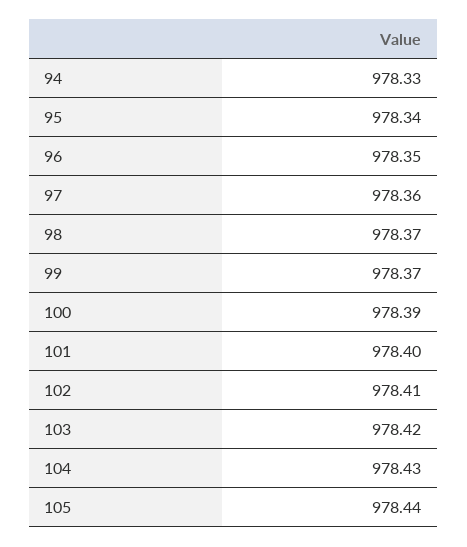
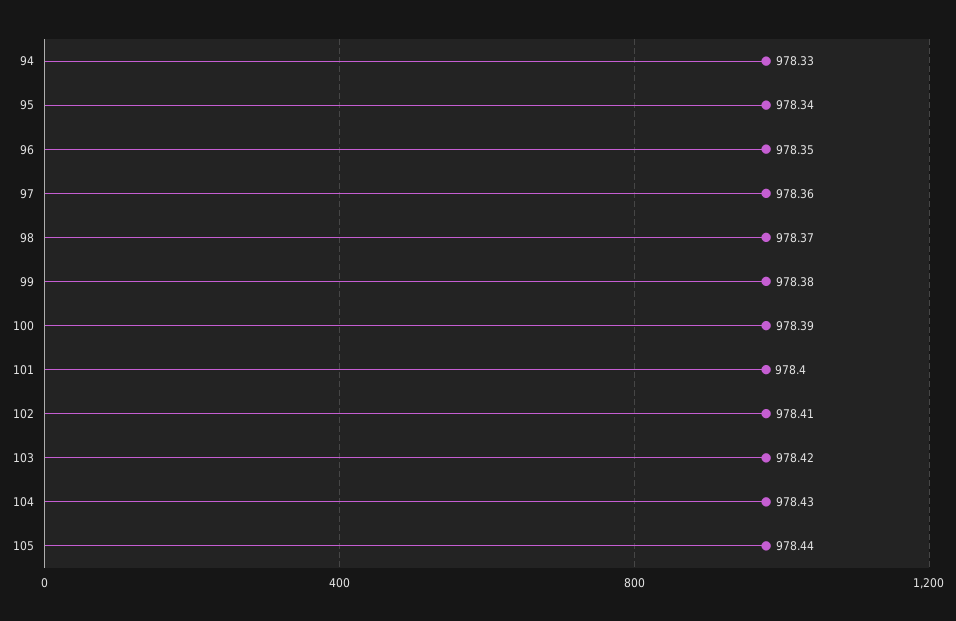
  {
    "94": 978.33,
    "95": 978.34,
    "96": 978.35,
    "97": 978.36,
    "98": 978.37,
-   "99": 978.37,
+   "99": 978.38,
    "100": 978.39,
    "101": 978.4,
    "102": 978.41,
    "103": 978.42,
    "104": 978.43,
    "105": 978.44
  }

